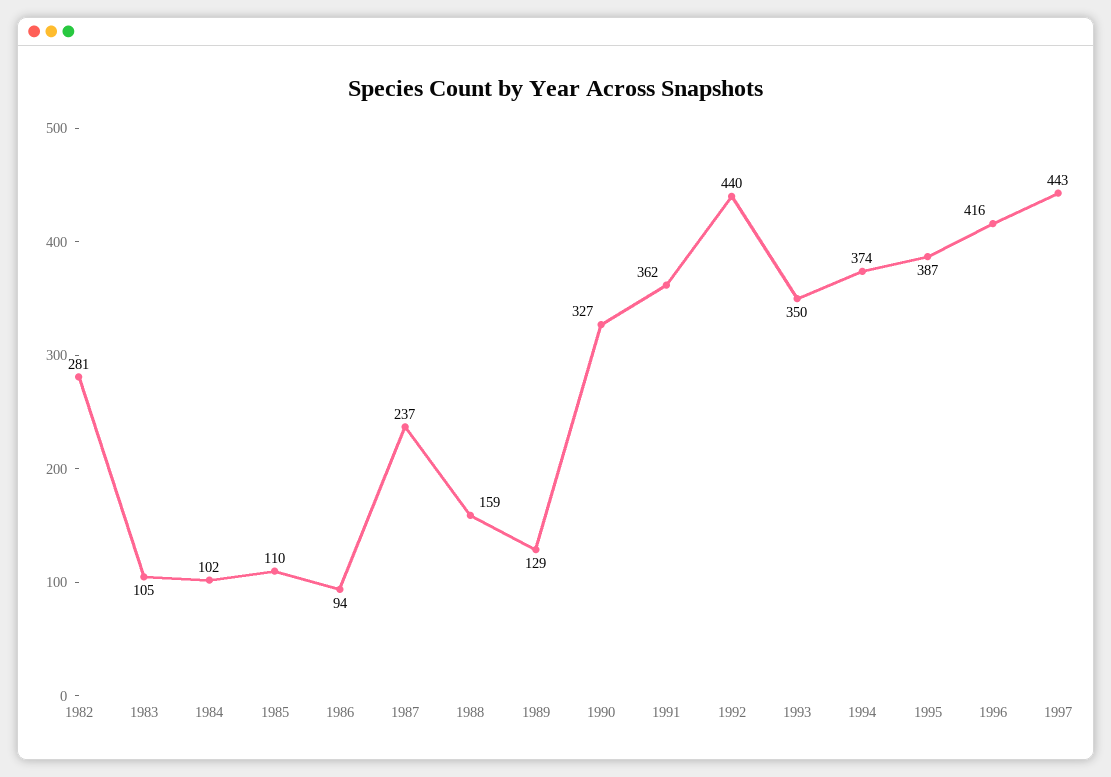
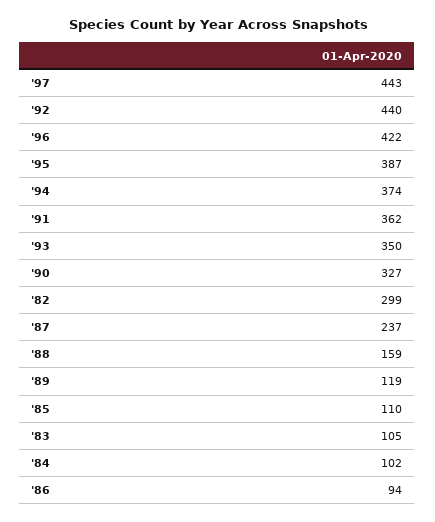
  {
-   "1982": 281,
+   "1982": 299,
    "1983": 105,
    "1984": 102,
    "1985": 110,
    "1986": 94,
    "1987": 237,
    "1988": 159,
-   "1989": 129,
+   "1989": 119,
    "1990": 327,
    "1991": 362,
    "1992": 440,
    "1993": 350,
    "1994": 374,
    "1995": 387,
-   "1996": 416,
+   "1996": 422,
    "1997": 443
  }

